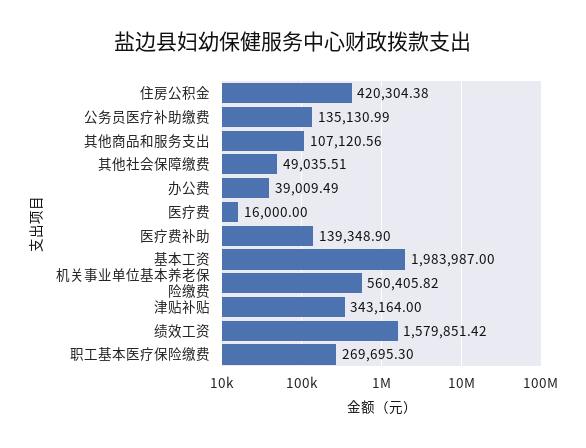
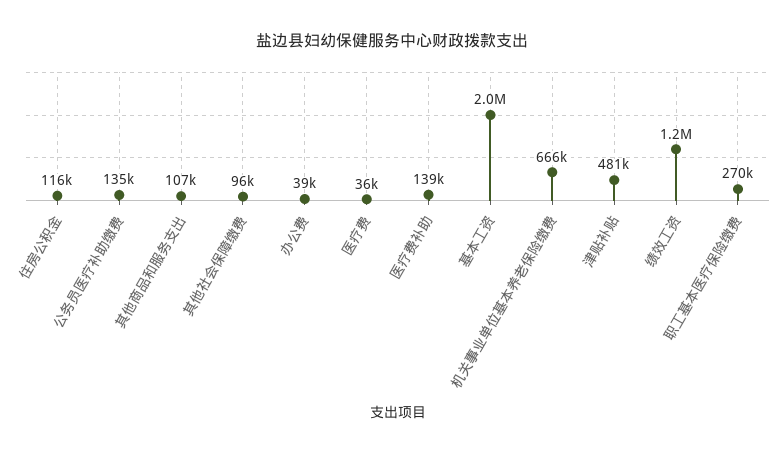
  {
-   "住房公积金": 420304.38,
+   "住房公积金": 116000,
    "公务员医疗补助缴费": 135130.99,
    "其他商品和服务支出": 107120.56,
-   "其他社会保障缴费": 49035.51,
+   "其他社会保障缴费": 96000,
    "办公费": 39009.49,
-   "医疗费": 16000,
+   "医疗费": 36000,
    "医疗费补助": 139348.9,
    "基本工资": 1983987,
-   "机关事业单位基本养老保险缴费": 560405.82,
+   "机关事业单位基本养老保险缴费": 666000,
-   "津贴补贴": 343164,
+   "津贴补贴": 481000,
-   "绩效工资": 1579851.42,
+   "绩效工资": 1200000,
    "职工基本医疗保险缴费": 269695.3
  }

